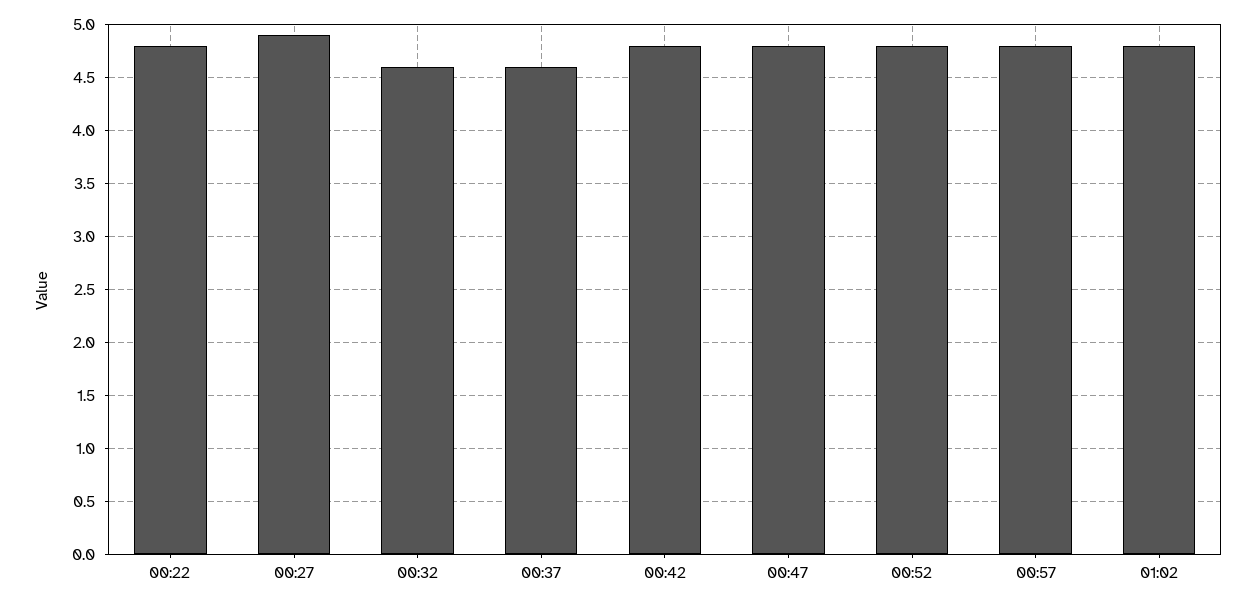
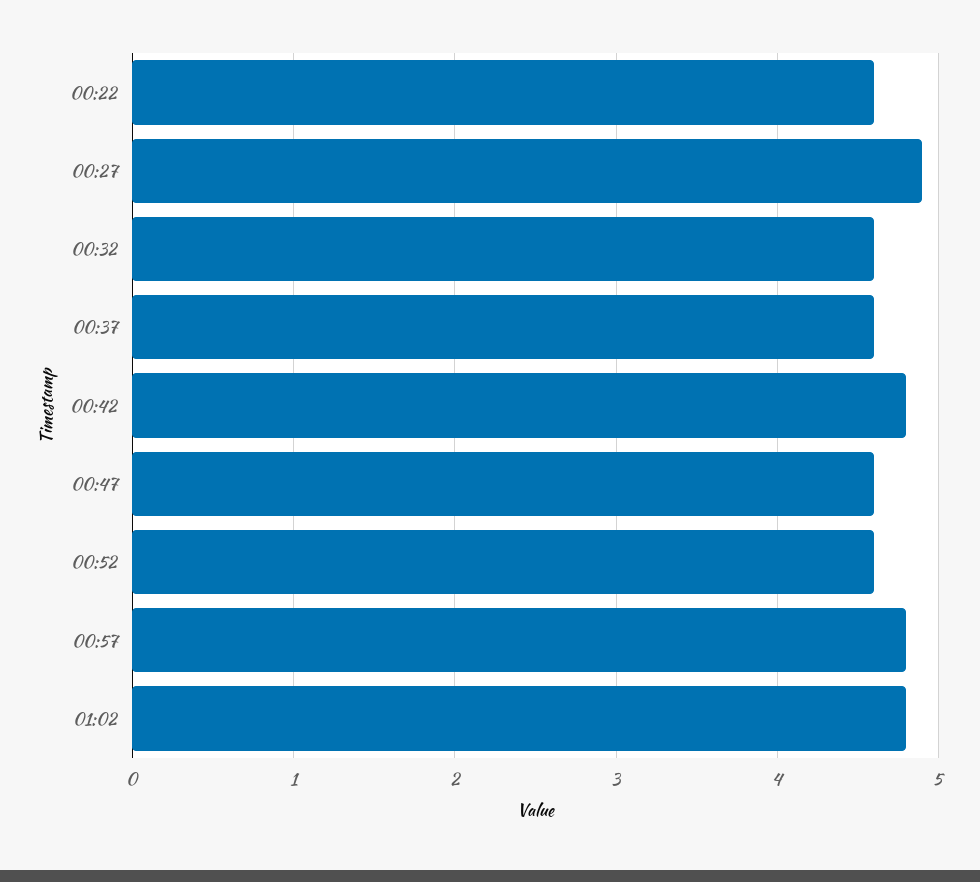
  {
-   "00:22": 4.8,
+   "00:22": 4.6,
    "00:27": 4.9,
    "00:32": 4.6,
    "00:37": 4.6,
    "00:42": 4.8,
-   "00:47": 4.8,
+   "00:47": 4.6,
-   "00:52": 4.8,
+   "00:52": 4.6,
    "00:57": 4.8,
    "01:02": 4.8
  }

